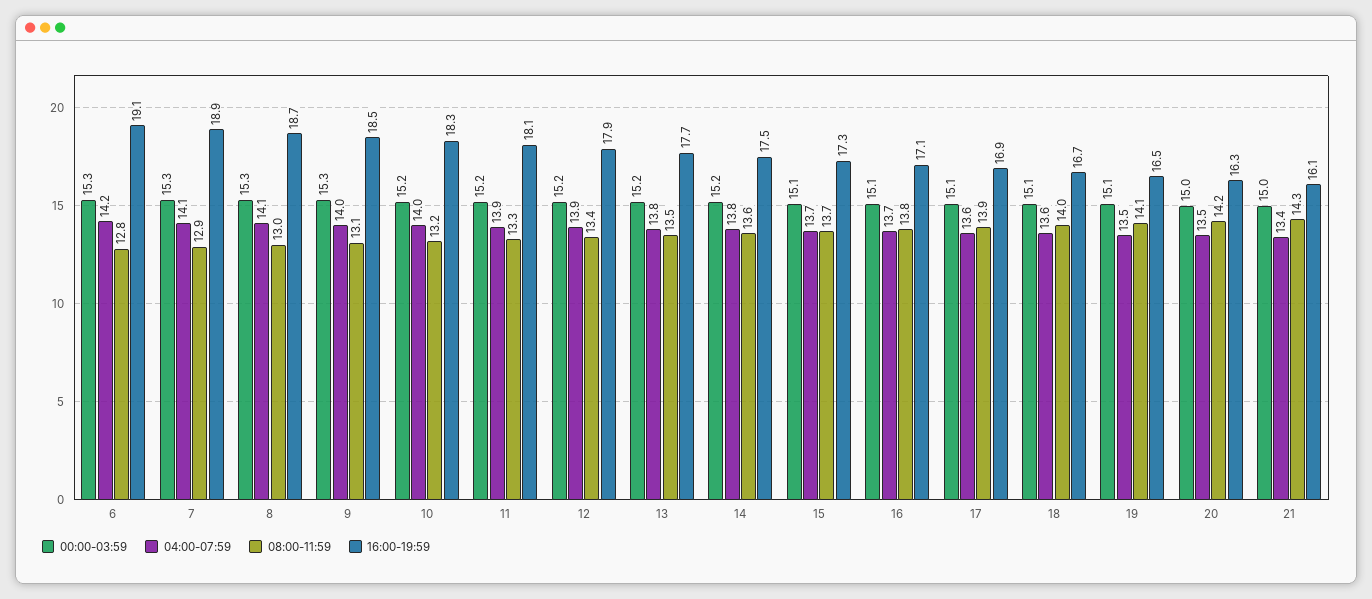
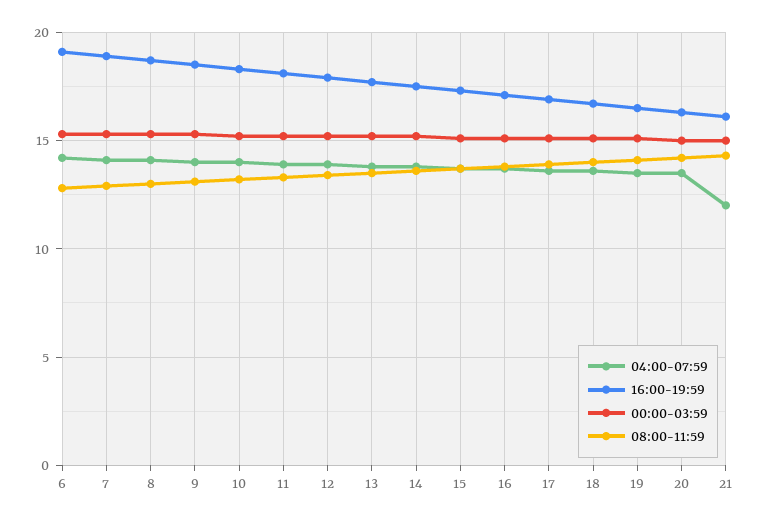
  {
    "00:00-03:59": {
      "6": 15.3,
      "7": 15.3,
      "8": 15.3,
      "9": 15.3,
      "10": 15.2,
      "11": 15.2,
      "12": 15.2,
      "13": 15.2,
      "14": 15.2,
      "15": 15.1,
      "16": 15.1,
      "17": 15.1,
      "18": 15.1,
      "19": 15.1,
      "20": 15,
      "21": 15
    },
    "04:00-07:59": {
      "6": 14.2,
      "7": 14.1,
      "8": 14.1,
      "9": 14,
      "10": 14,
      "11": 13.9,
      "12": 13.9,
      "13": 13.8,
      "14": 13.8,
      "15": 13.7,
      "16": 13.7,
      "17": 13.6,
      "18": 13.6,
      "19": 13.5,
      "20": 13.5,
-     "21": 13.4
+     "21": 12
    },
    "08:00-11:59": {
      "6": 12.8,
      "7": 12.9,
      "8": 13,
      "9": 13.1,
      "10": 13.2,
      "11": 13.3,
      "12": 13.4,
      "13": 13.5,
      "14": 13.6,
      "15": 13.7,
      "16": 13.8,
      "17": 13.9,
      "18": 14,
      "19": 14.1,
      "20": 14.2,
      "21": 14.3
    },
    "16:00-19:59": {
      "6": 19.1,
      "7": 18.9,
      "8": 18.7,
      "9": 18.5,
      "10": 18.3,
      "11": 18.1,
      "12": 17.9,
      "13": 17.7,
      "14": 17.5,
      "15": 17.3,
      "16": 17.1,
      "17": 16.9,
      "18": 16.7,
      "19": 16.5,
      "20": 16.3,
      "21": 16.1
    }
  }

